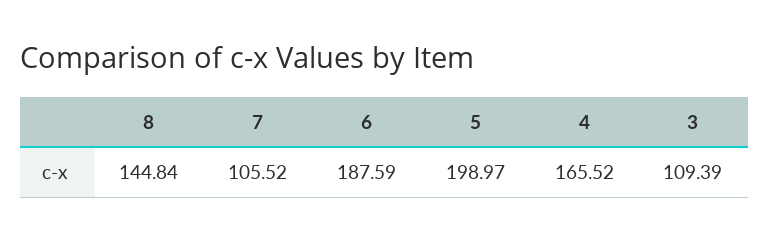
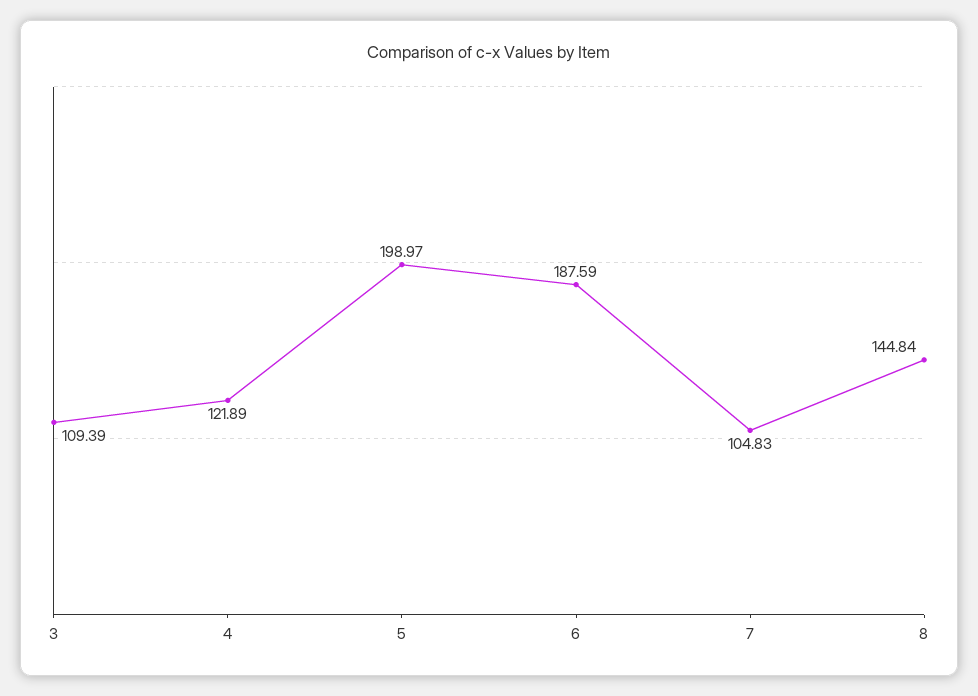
  {
    "8": 144.84,
-   "7": 105.52,
+   "7": 104.83,
    "6": 187.59,
    "5": 198.97,
-   "4": 165.52,
+   "4": 121.89,
    "3": 109.39
  }

